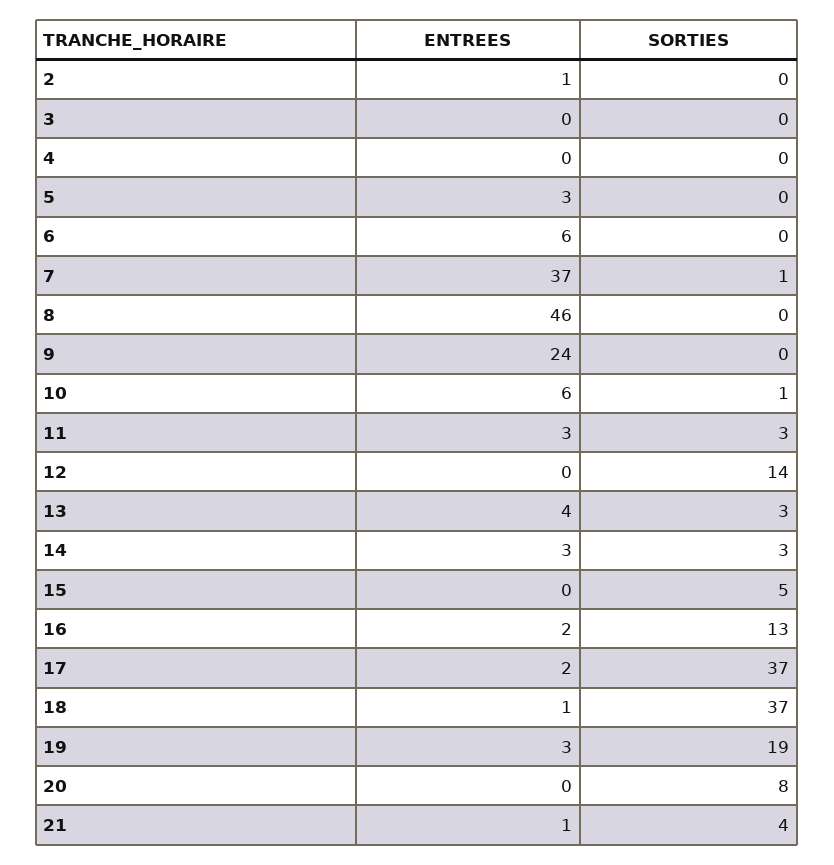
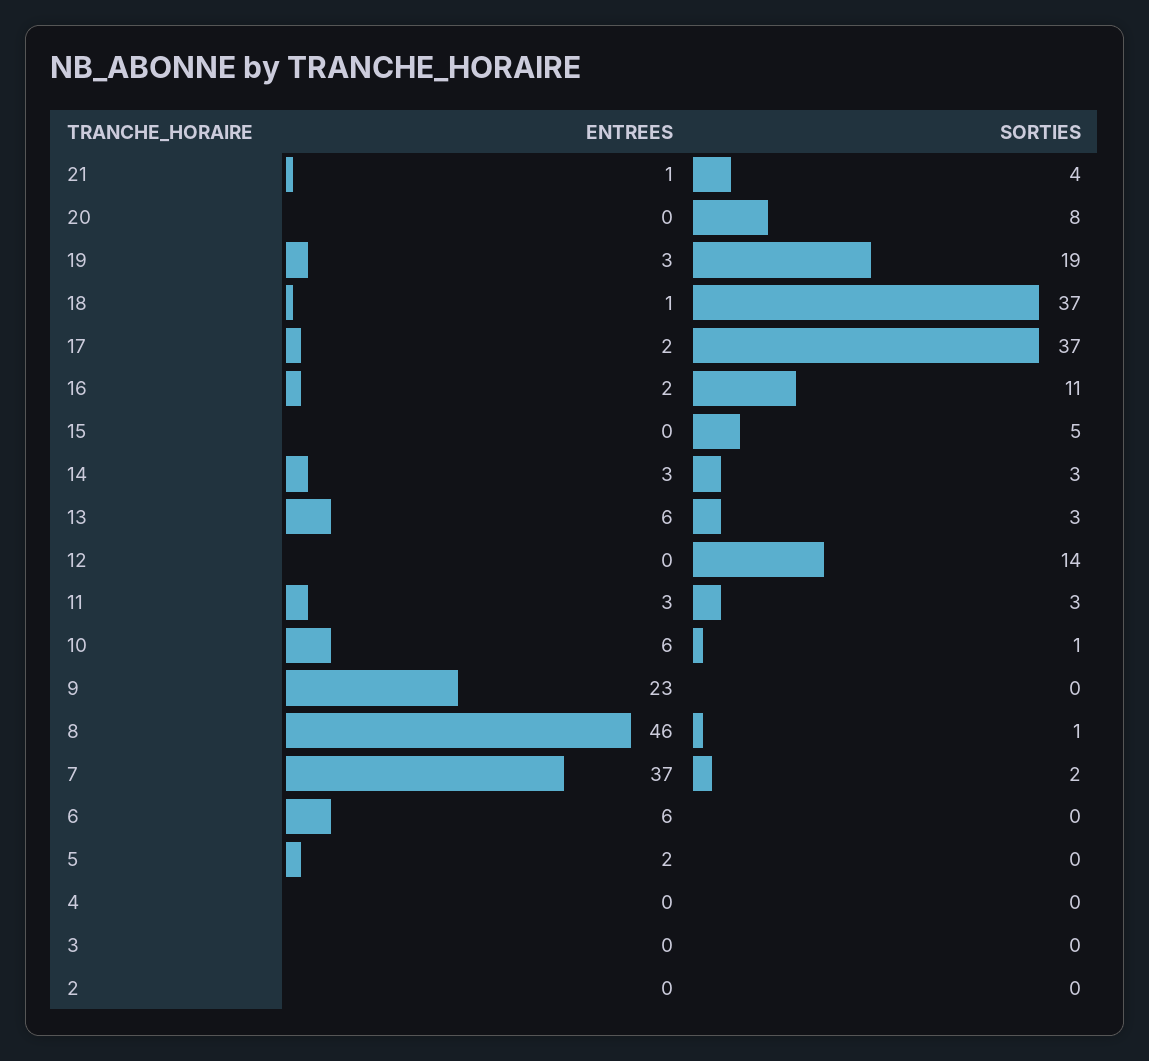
  {
    "ENTREES": {
-     "2": 1,
+     "2": 0,
      "3": 0,
      "4": 0,
-     "5": 3,
+     "5": 2,
      "6": 6,
      "7": 37,
      "8": 46,
-     "9": 24,
+     "9": 23,
      "10": 6,
      "11": 3,
      "12": 0,
-     "13": 4,
+     "13": 6,
      "14": 3,
      "15": 0,
      "16": 2,
      "17": 2,
      "18": 1,
      "19": 3,
      "20": 0,
      "21": 1
    },
    "SORTIES": {
      "2": 0,
      "3": 0,
      "4": 0,
      "5": 0,
      "6": 0,
-     "7": 1,
+     "7": 2,
-     "8": 0,
+     "8": 1,
      "9": 0,
      "10": 1,
      "11": 3,
      "12": 14,
      "13": 3,
      "14": 3,
      "15": 5,
-     "16": 13,
+     "16": 11,
      "17": 37,
      "18": 37,
      "19": 19,
      "20": 8,
      "21": 4
    }
  }

